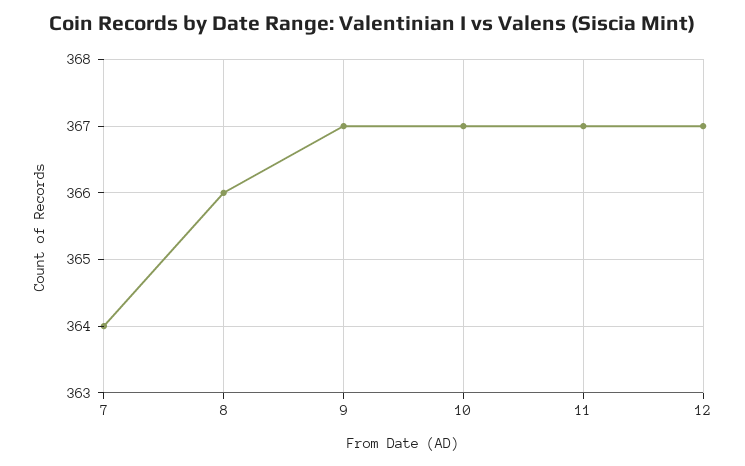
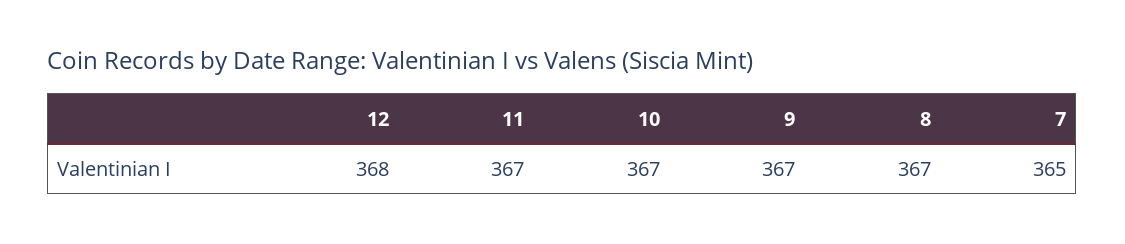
  {
-   "7": 364,
+   "7": 365,
-   "8": 366,
+   "8": 367,
    "9": 367,
    "10": 367,
    "11": 367,
-   "12": 367
+   "12": 368
  }

